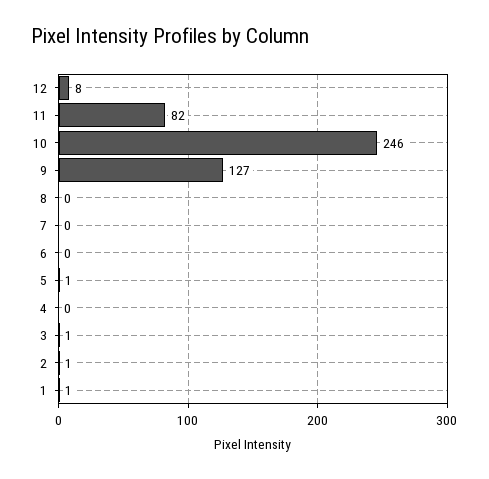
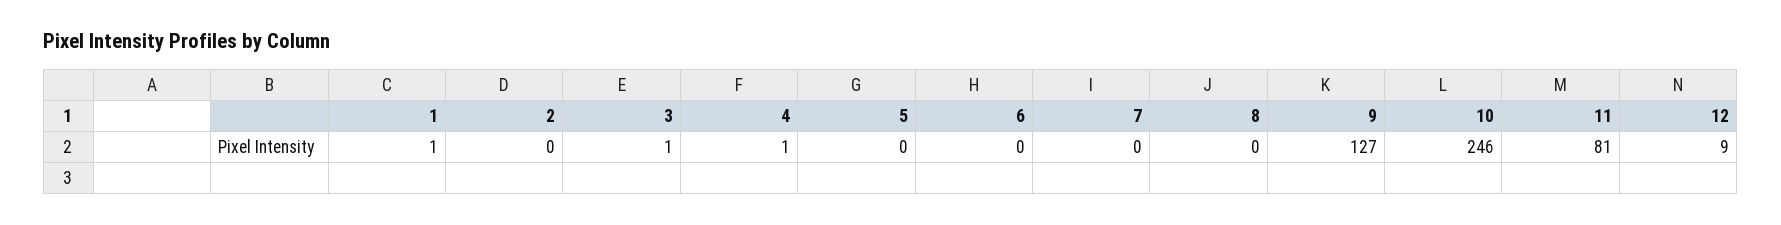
  {
-   "12": 8,
+   "12": 9,
-   "11": 82,
+   "11": 81,
    "10": 246,
    "9": 127,
    "8": 0,
    "7": 0,
    "6": 0,
-   "5": 1,
+   "5": 0,
-   "4": 0,
+   "4": 1,
    "3": 1,
-   "2": 1,
+   "2": 0,
    "1": 1
  }

